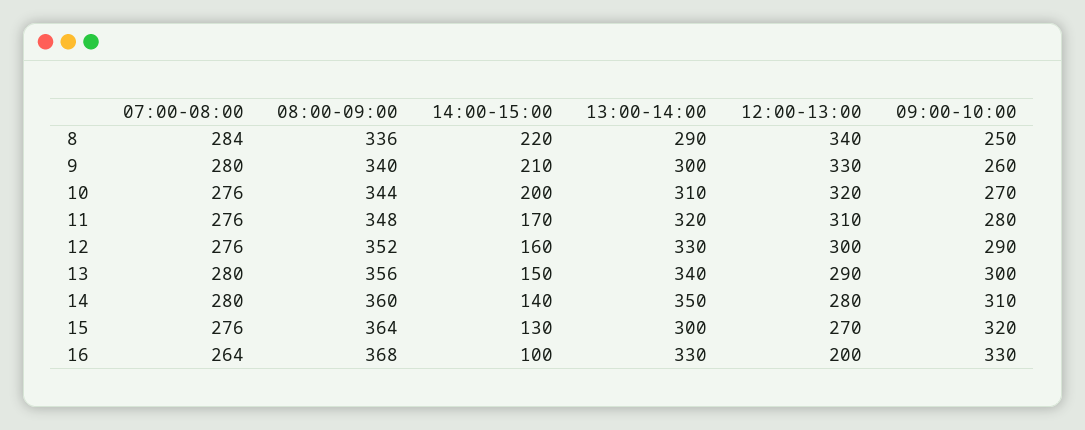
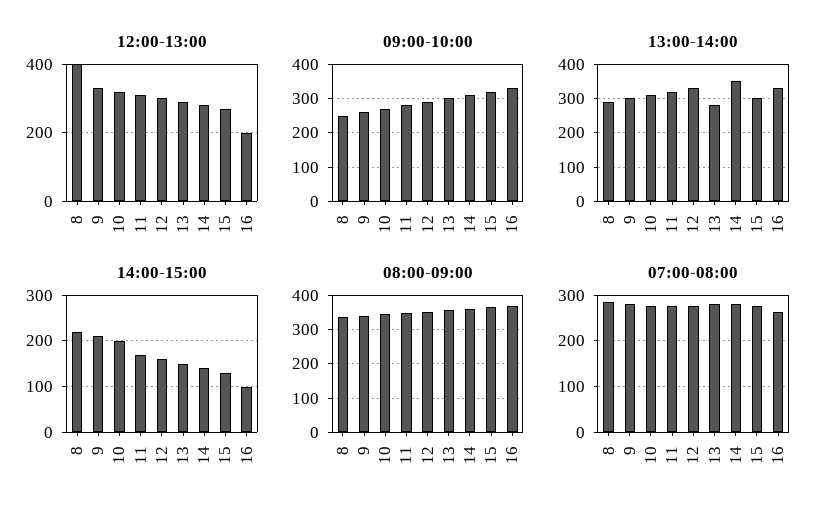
  {
    "07:00-08:00": {
      "8": 284,
      "9": 280,
      "10": 276,
      "11": 276,
      "12": 276,
      "13": 280,
      "14": 280,
      "15": 276,
      "16": 264
    },
    "08:00-09:00": {
      "8": 336,
      "9": 340,
      "10": 344,
      "11": 348,
      "12": 352,
      "13": 356,
      "14": 360,
      "15": 364,
      "16": 368
    },
    "14:00-15:00": {
      "8": 220,
      "9": 210,
      "10": 200,
      "11": 170,
      "12": 160,
      "13": 150,
      "14": 140,
      "15": 130,
      "16": 100
    },
    "13:00-14:00": {
      "8": 290,
      "9": 300,
      "10": 310,
      "11": 320,
      "12": 330,
-     "13": 340,
+     "13": 280,
      "14": 350,
      "15": 300,
      "16": 330
    },
    "12:00-13:00": {
-     "8": 340,
+     "8": 400,
      "9": 330,
      "10": 320,
      "11": 310,
      "12": 300,
      "13": 290,
      "14": 280,
      "15": 270,
      "16": 200
    },
    "09:00-10:00": {
      "8": 250,
      "9": 260,
      "10": 270,
      "11": 280,
      "12": 290,
      "13": 300,
      "14": 310,
      "15": 320,
      "16": 330
    }
  }

